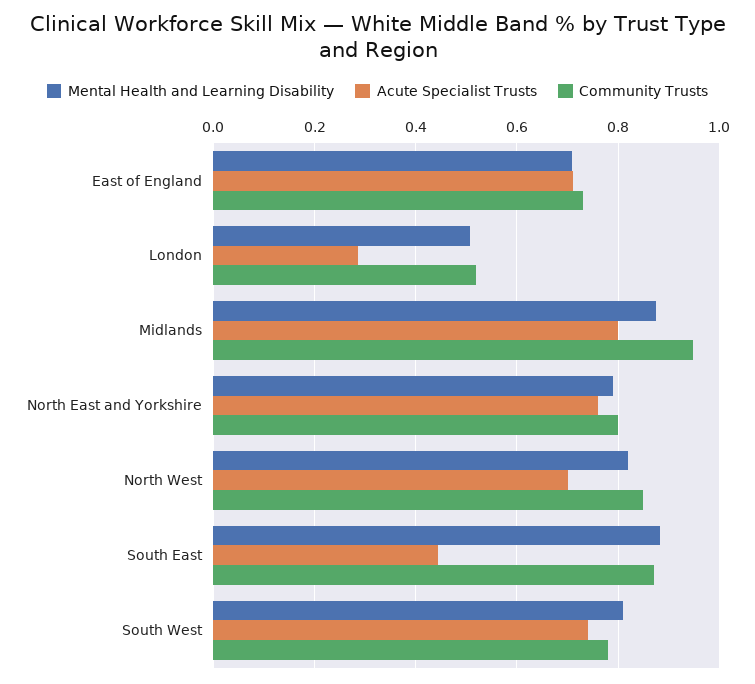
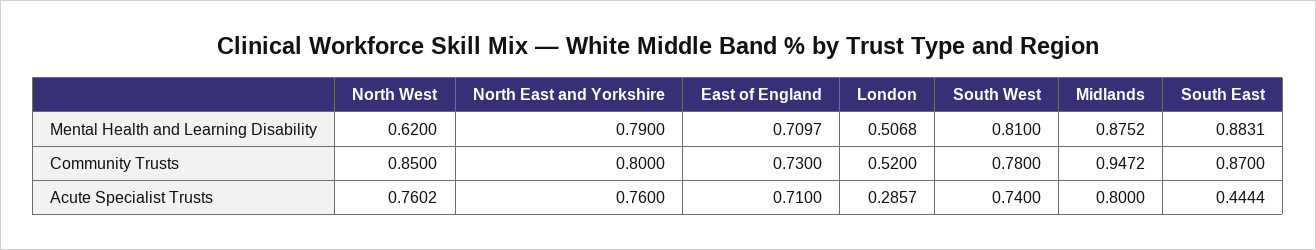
  {
    "Mental Health and Learning Disability": {
      "East of England": 0.7097,
      "London": 0.5068,
      "Midlands": 0.8752,
      "North East and Yorkshire": 0.79,
-     "North West": 0.82,
+     "North West": 0.62,
      "South East": 0.8831,
      "South West": 0.81
    },
    "Acute Specialist Trusts": {
      "East of England": 0.71,
      "London": 0.2857,
      "Midlands": 0.8,
      "North East and Yorkshire": 0.76,
-     "North West": 0.7,
+     "North West": 0.7602,
      "South East": 0.4444,
      "South West": 0.74
    },
    "Community Trusts": {
      "East of England": 0.73,
      "London": 0.52,
      "Midlands": 0.9472,
      "North East and Yorkshire": 0.8,
      "North West": 0.85,
      "South East": 0.87,
      "South West": 0.78
    }
  }

